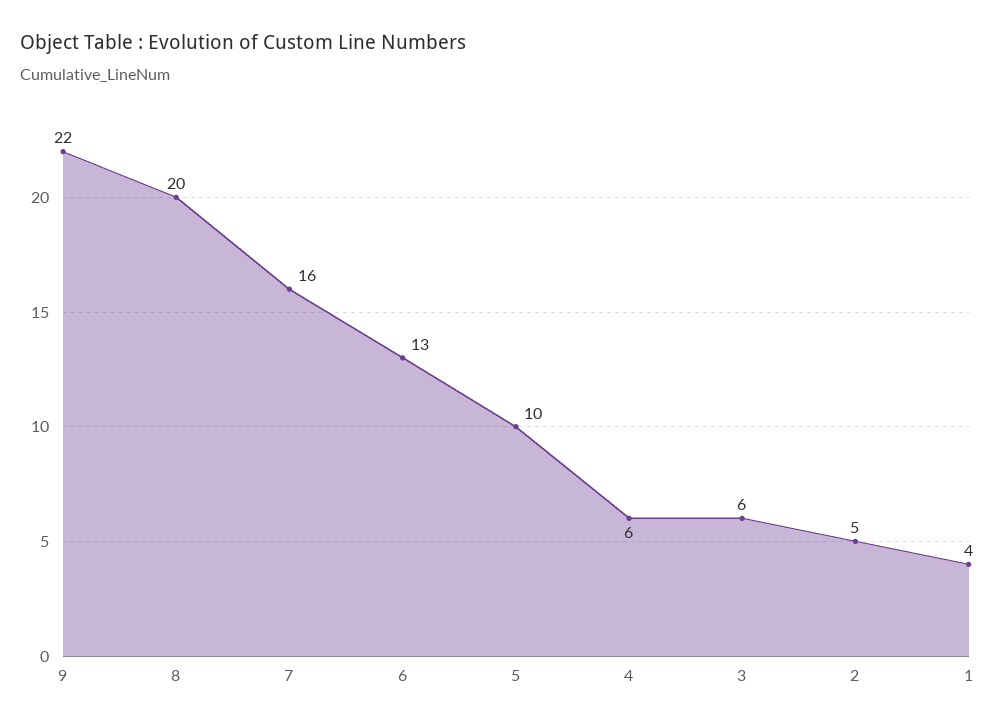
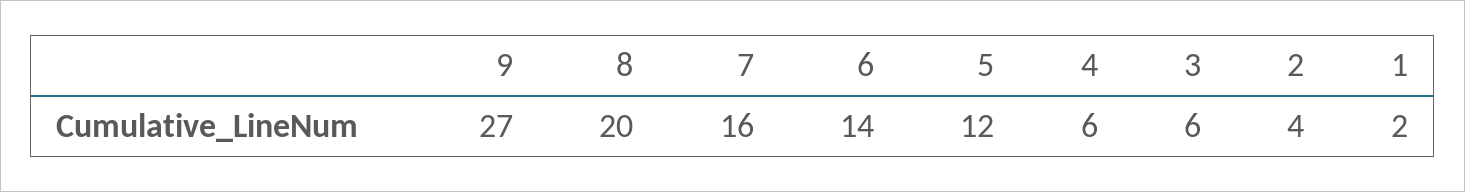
  {
-   "9": 22,
+   "9": 27,
    "8": 20,
    "7": 16,
-   "6": 13,
+   "6": 14,
-   "5": 10,
+   "5": 12,
    "4": 6,
    "3": 6,
-   "2": 5,
+   "2": 4,
-   "1": 4
+   "1": 2
  }

